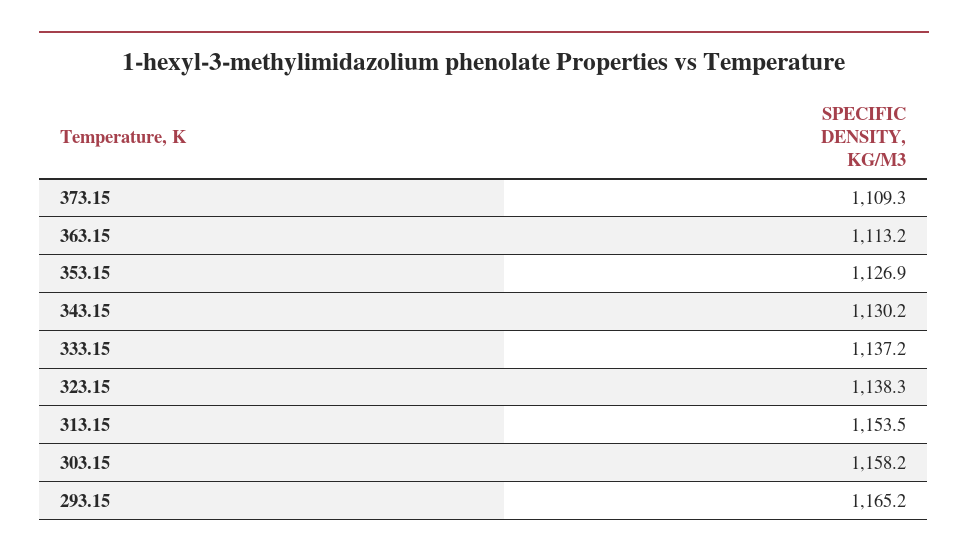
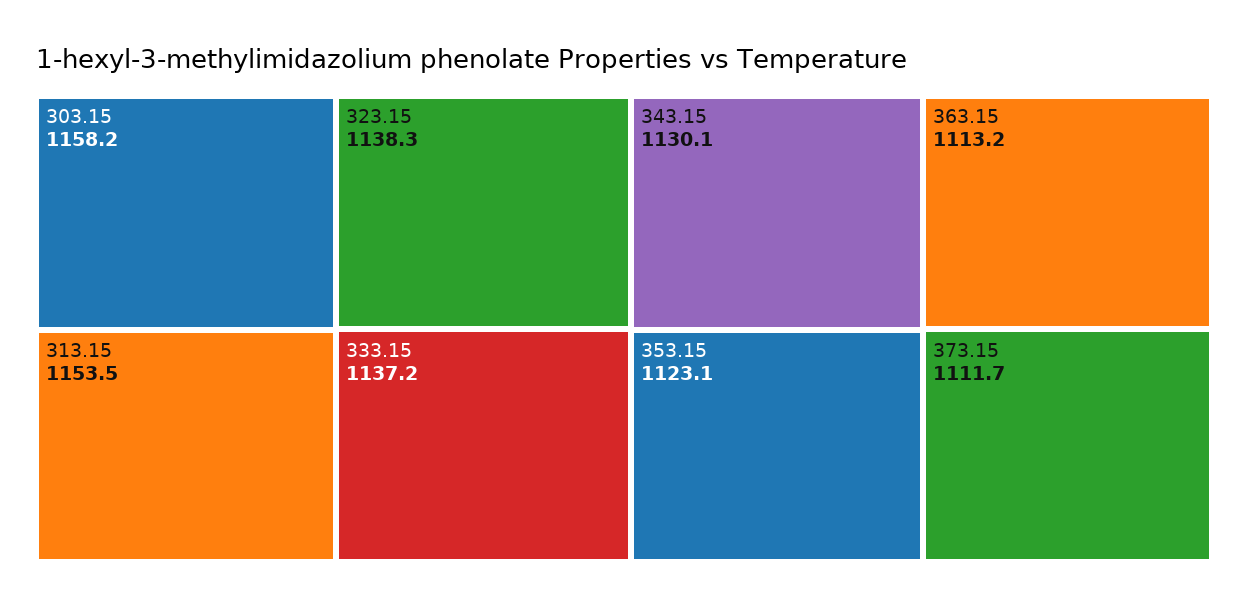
  {
-   "373.15": 1109.3,
+   "373.15": 1111.7,
    "363.15": 1113.2,
-   "353.15": 1126.9,
+   "353.15": 1123.1,
-   "343.15": 1130.2,
+   "343.15": 1130.1,
    "333.15": 1137.2,
    "323.15": 1138.3,
    "313.15": 1153.5,
-   "303.15": 1158.2,
+   "303.15": 1158.2
-   "293.15": 1165.2
  }

